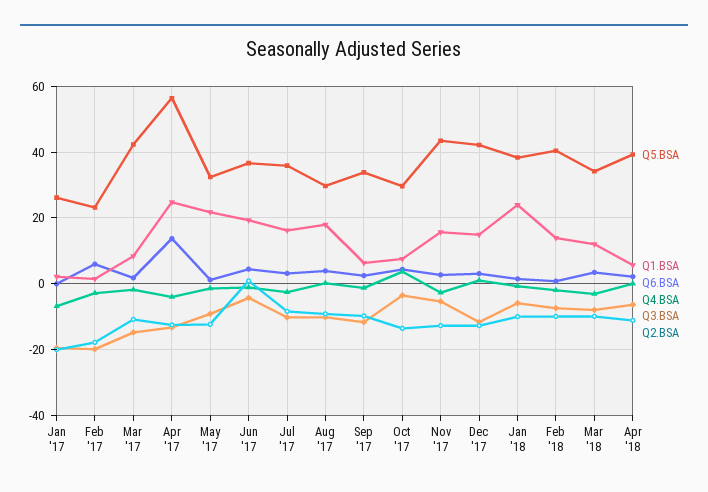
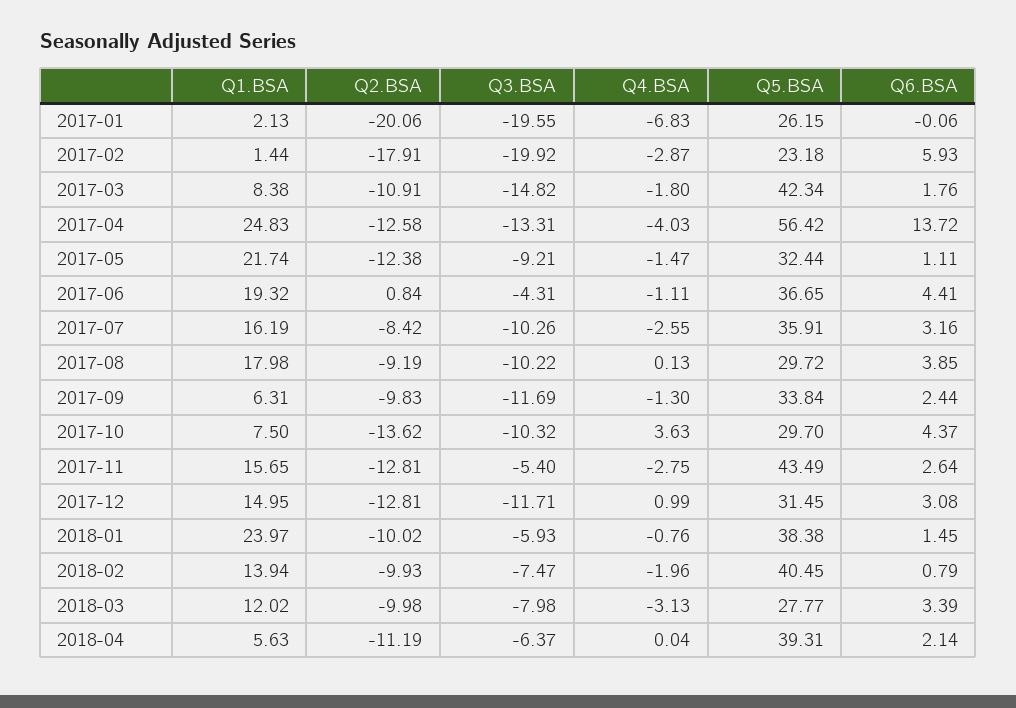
  {
    "Q5.BSA": {
      "Jan '17": 26.15,
      "Feb '17": 23.18,
      "Mar '17": 42.34,
      "Apr '17": 56.42,
      "May '17": 32.44,
      "Jun '17": 36.65,
      "Jul '17": 35.91,
      "Aug '17": 29.72,
      "Sep '17": 33.84,
      "Oct '17": 29.7,
      "Nov '17": 43.49,
-     "Dec '17": 42,
+     "Dec '17": 31.45,
      "Jan '18": 38.38,
      "Feb '18": 40.45,
-     "Mar '18": 34,
+     "Mar '18": 27.77,
      "Apr '18": 39.31
    },
    "Q1.BSA": {
      "Jan '17": 2.13,
      "Feb '17": 1.44,
      "Mar '17": 8.38,
      "Apr '17": 24.83,
      "May '17": 21.74,
      "Jun '17": 19.32,
      "Jul '17": 16.19,
      "Aug '17": 17.98,
      "Sep '17": 6.31,
      "Oct '17": 7.5,
      "Nov '17": 15.65,
      "Dec '17": 14.95,
      "Jan '18": 23.97,
      "Feb '18": 13.94,
      "Mar '18": 12.02,
      "Apr '18": 5.63
    },
    "Q6.BSA": {
      "Jan '17": -0.06,
      "Feb '17": 5.93,
      "Mar '17": 1.76,
      "Apr '17": 13.72,
      "May '17": 1.11,
      "Jun '17": 4.41,
      "Jul '17": 3.16,
      "Aug '17": 3.85,
      "Sep '17": 2.44,
      "Oct '17": 4.37,
      "Nov '17": 2.64,
      "Dec '17": 3.08,
      "Jan '18": 1.45,
      "Feb '18": 0.79,
      "Mar '18": 3.39,
      "Apr '18": 2.14
    },
    "Q4.BSA": {
      "Jan '17": -6.83,
      "Feb '17": -2.87,
      "Mar '17": -1.8,
      "Apr '17": -4.03,
      "May '17": -1.47,
      "Jun '17": -1.11,
      "Jul '17": -2.55,
      "Aug '17": 0.13,
      "Sep '17": -1.3,
      "Oct '17": 3.63,
      "Nov '17": -2.75,
      "Dec '17": 0.99,
      "Jan '18": -0.76,
      "Feb '18": -1.96,
      "Mar '18": -3.13,
      "Apr '18": 0.04
    },
    "Q3.BSA": {
      "Jan '17": -19.55,
      "Feb '17": -19.92,
      "Mar '17": -14.82,
      "Apr '17": -13.31,
      "May '17": -9.21,
      "Jun '17": -4.31,
      "Jul '17": -10.26,
      "Aug '17": -10.22,
      "Sep '17": -11.69,
-     "Oct '17": -4,
+     "Oct '17": -10.32,
      "Nov '17": -5.4,
      "Dec '17": -11.71,
      "Jan '18": -5.93,
      "Feb '18": -7.47,
      "Mar '18": -7.98,
      "Apr '18": -6.37
    },
    "Q2.BSA": {
      "Jan '17": -20.06,
      "Feb '17": -17.91,
      "Mar '17": -10.91,
      "Apr '17": -12.58,
      "May '17": -12.38,
      "Jun '17": 0.84,
      "Jul '17": -8.42,
      "Aug '17": -9.19,
      "Sep '17": -9.83,
      "Oct '17": -13.62,
      "Nov '17": -12.81,
      "Dec '17": -12.81,
      "Jan '18": -10.02,
      "Feb '18": -9.93,
      "Mar '18": -9.98,
      "Apr '18": -11.19
    }
  }

